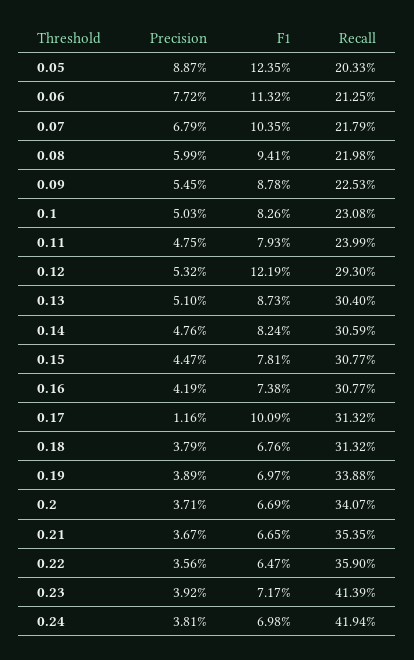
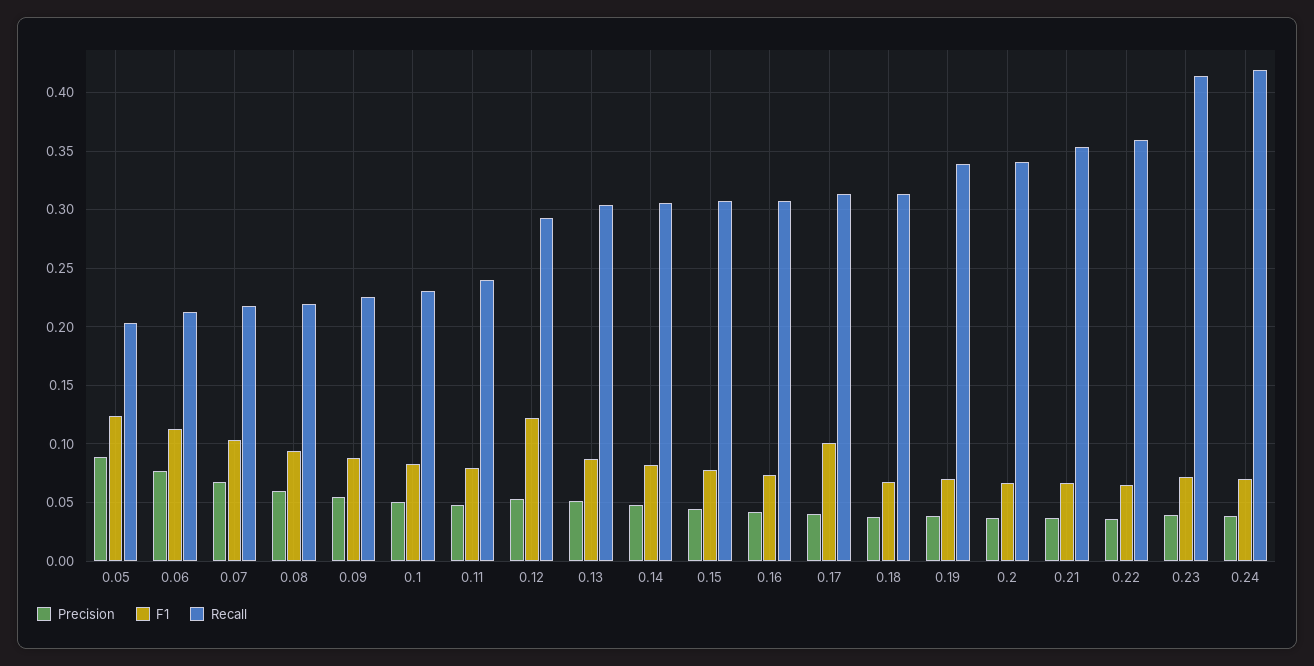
  {
    "Precision": {
      "0.05": 0.0887,
      "0.06": 0.0772,
      "0.07": 0.0679,
      "0.08": 0.0599,
      "0.09": 0.0545,
      "0.1": 0.0503,
      "0.11": 0.0475,
      "0.12": 0.0532,
      "0.13": 0.051,
      "0.14": 0.0476,
      "0.15": 0.0447,
      "0.16": 0.0419,
-     "0.17": 0.0116,
+     "0.17": 0.04,
      "0.18": 0.0379,
      "0.19": 0.0389,
      "0.2": 0.0371,
      "0.21": 0.0367,
      "0.22": 0.0356,
      "0.23": 0.0392,
      "0.24": 0.0381
    },
    "F1": {
      "0.05": 0.1235,
      "0.06": 0.1132,
      "0.07": 0.1035,
      "0.08": 0.0941,
      "0.09": 0.0878,
      "0.1": 0.0826,
      "0.11": 0.0793,
      "0.12": 0.1219,
      "0.13": 0.0873,
      "0.14": 0.0824,
      "0.15": 0.0781,
      "0.16": 0.0738,
      "0.17": 0.1009,
      "0.18": 0.0676,
      "0.19": 0.0697,
      "0.2": 0.0669,
      "0.21": 0.0665,
      "0.22": 0.0647,
      "0.23": 0.0717,
      "0.24": 0.0698
    },
    "Recall": {
      "0.05": 0.2033,
      "0.06": 0.2125,
      "0.07": 0.2179,
      "0.08": 0.2198,
      "0.09": 0.2253,
      "0.1": 0.2308,
      "0.11": 0.2399,
      "0.12": 0.293,
      "0.13": 0.304,
      "0.14": 0.3059,
      "0.15": 0.3077,
      "0.16": 0.3077,
      "0.17": 0.3132,
      "0.18": 0.3132,
      "0.19": 0.3388,
      "0.2": 0.3407,
      "0.21": 0.3535,
      "0.22": 0.359,
      "0.23": 0.4139,
      "0.24": 0.4194
    }
  }

